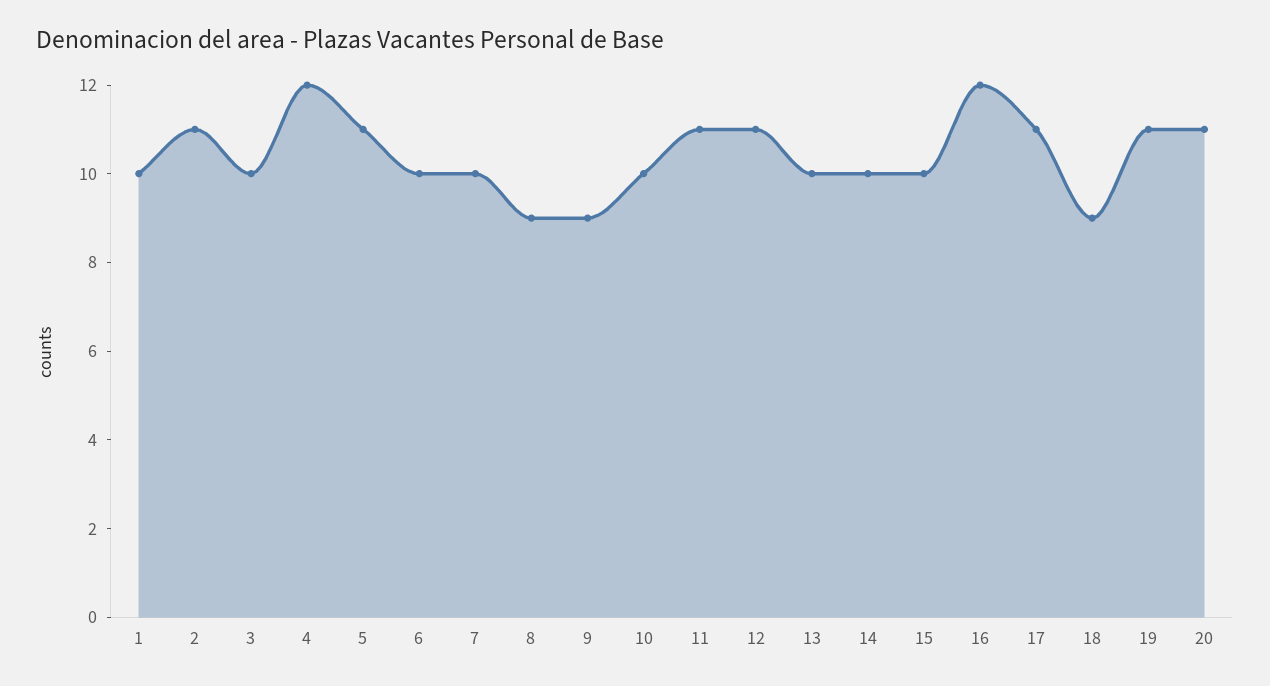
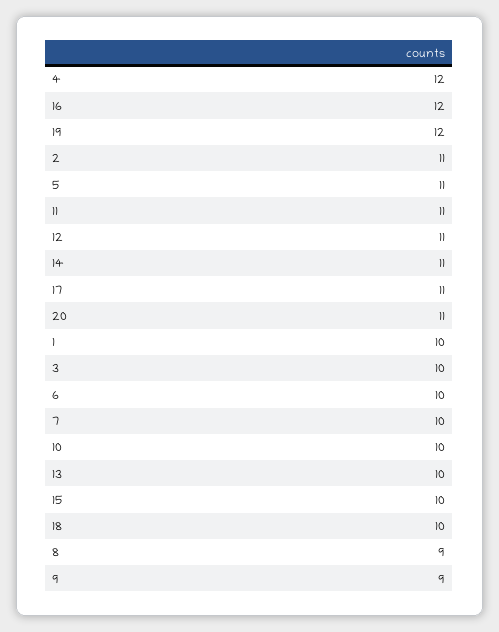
  {
    "1": 10,
    "2": 11,
    "3": 10,
    "4": 12,
    "5": 11,
    "6": 10,
    "7": 10,
    "8": 9,
    "9": 9,
    "10": 10,
    "11": 11,
    "12": 11,
    "13": 10,
-   "14": 10,
+   "14": 11,
    "15": 10,
    "16": 12,
    "17": 11,
-   "18": 9,
+   "18": 10,
-   "19": 11,
+   "19": 12,
    "20": 11
  }

